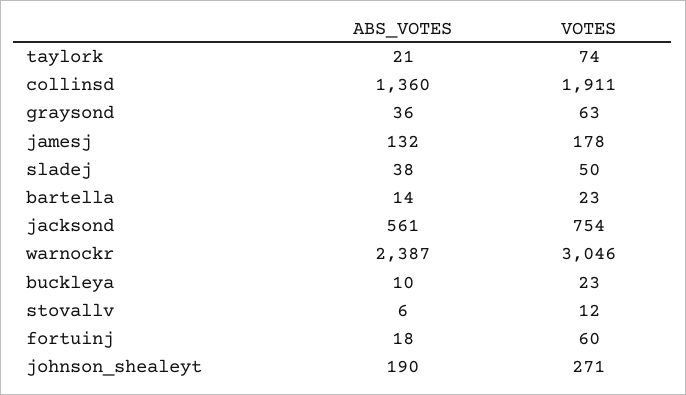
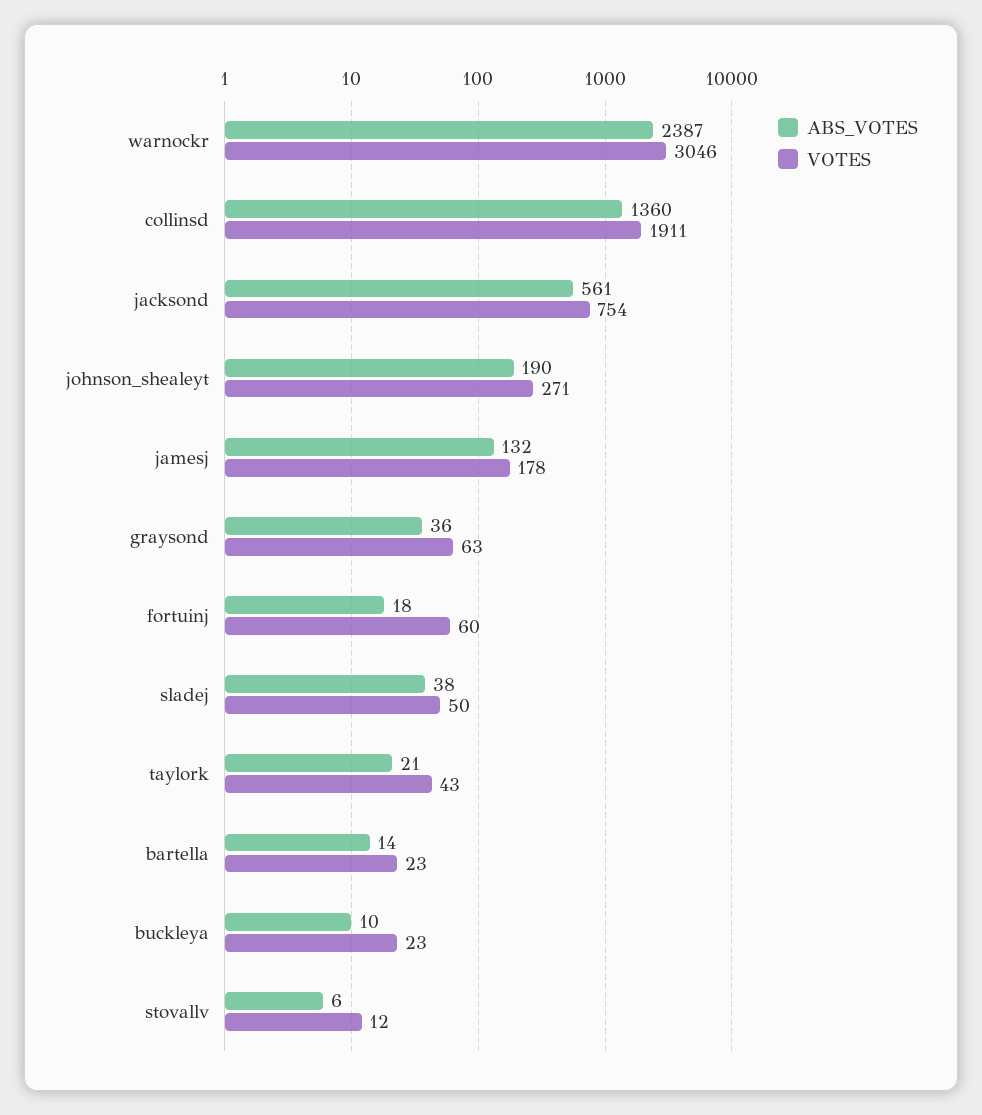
  {
    "ABS_VOTES": {
      "taylork": 21,
      "collinsd": 1360,
      "graysond": 36,
      "jamesj": 132,
      "sladej": 38,
      "bartella": 14,
      "jacksond": 561,
      "warnockr": 2387,
      "buckleya": 10,
      "stovallv": 6,
      "fortuinj": 18,
      "johnson_shealeyt": 190
    },
    "VOTES": {
-     "taylork": 74,
+     "taylork": 43,
      "collinsd": 1911,
      "graysond": 63,
      "jamesj": 178,
      "sladej": 50,
      "bartella": 23,
      "jacksond": 754,
      "warnockr": 3046,
      "buckleya": 23,
      "stovallv": 12,
      "fortuinj": 60,
      "johnson_shealeyt": 271
    }
  }

